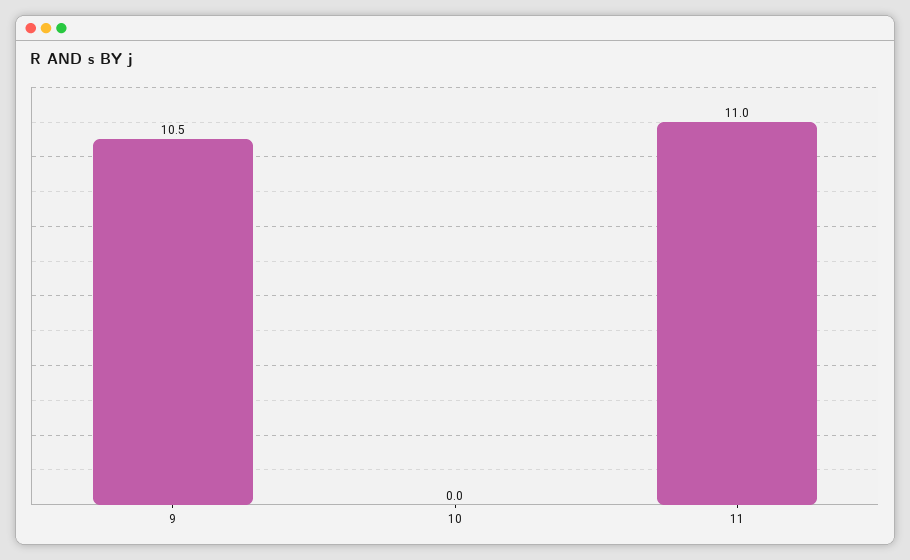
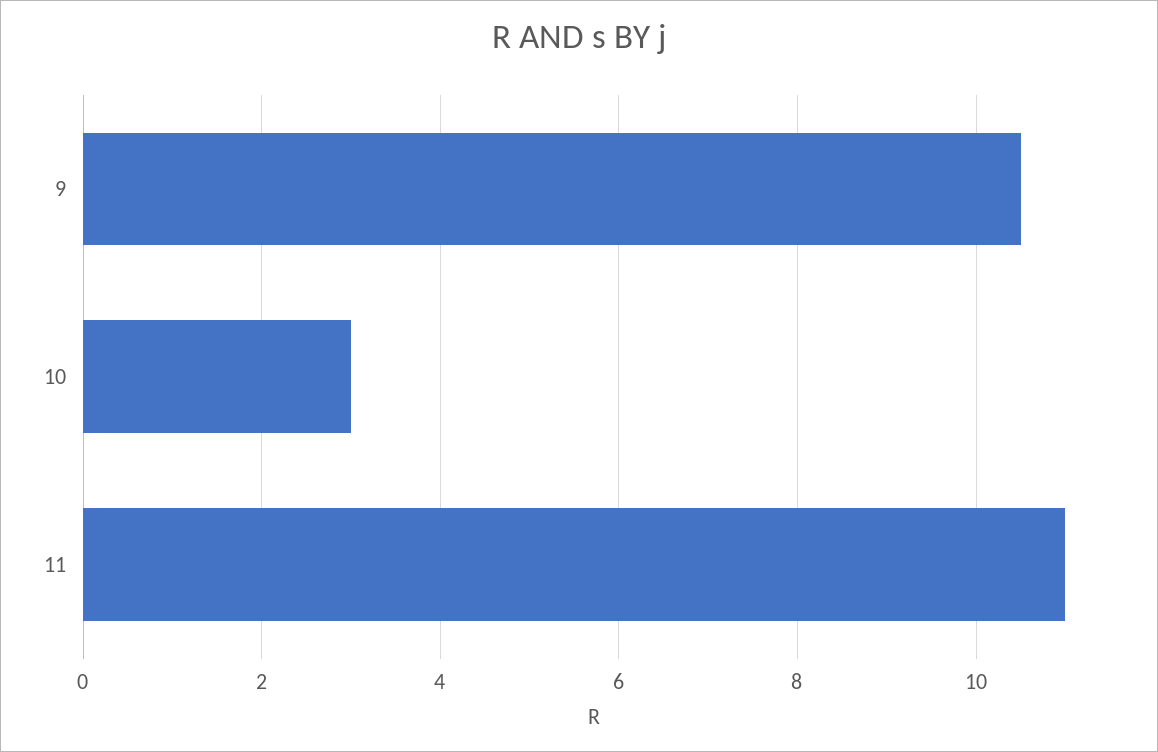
  {
    "9": 10.5,
-   "10": 0,
+   "10": 3,
    "11": 11
  }

